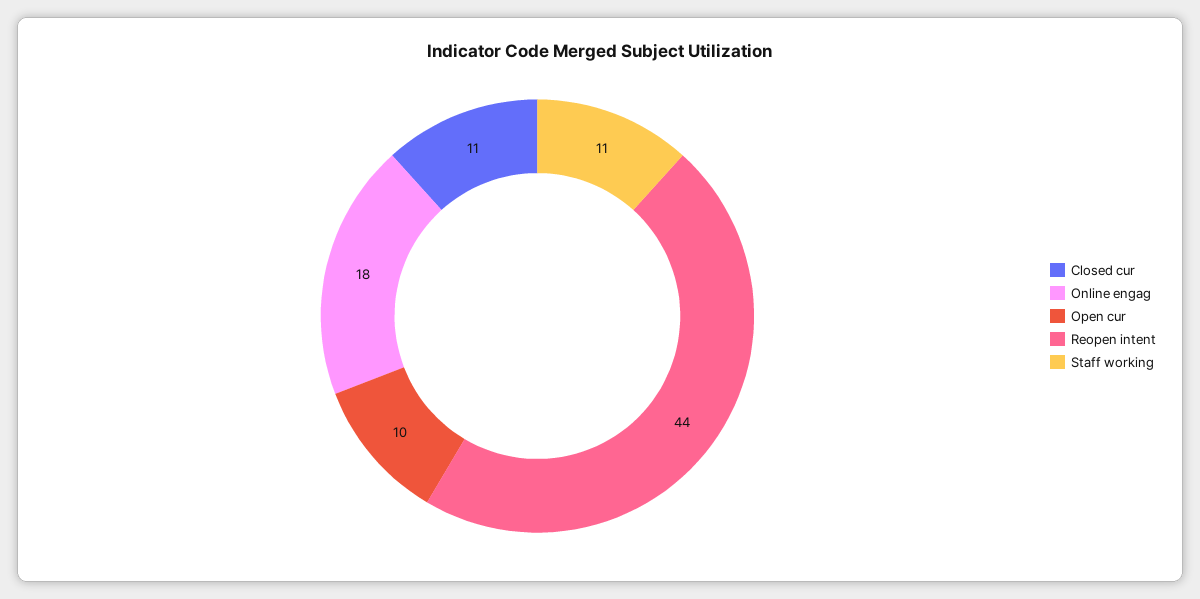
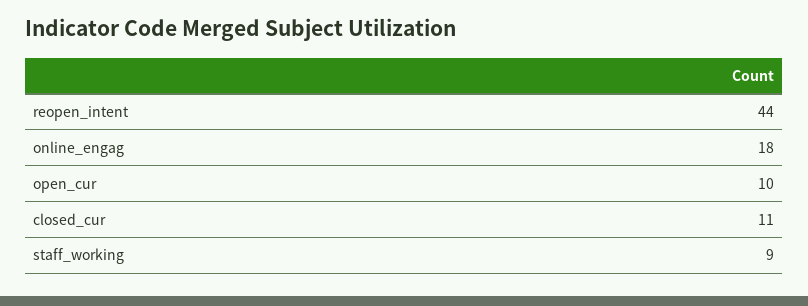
  {
    "Closed cur": 11,
    "Online engag": 18,
    "Open cur": 10,
    "Reopen intent": 44,
-   "Staff working": 11
+   "Staff working": 9
  }

